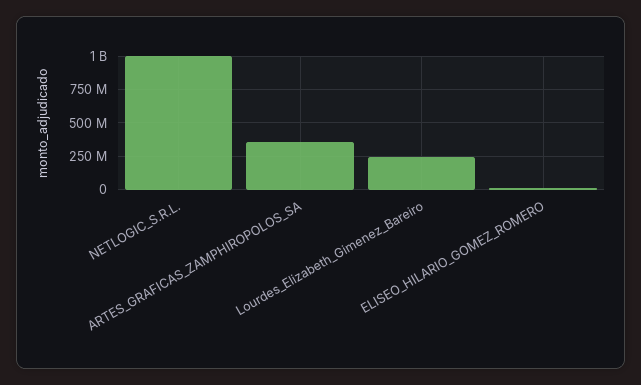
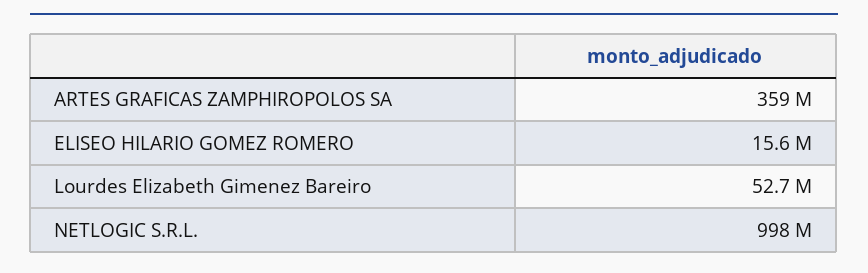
  {
    "NETLOGIC_S.R.L.": 998000000,
    "ARTES_GRAFICAS_ZAMPHIROPOLOS_SA": 359000000,
-   "Lourdes_Elizabeth_Gimenez_Bareiro": 250000000,
+   "Lourdes_Elizabeth_Gimenez_Bareiro": 52700000,
    "ELISEO_HILARIO_GOMEZ_ROMERO": 15600000
  }

